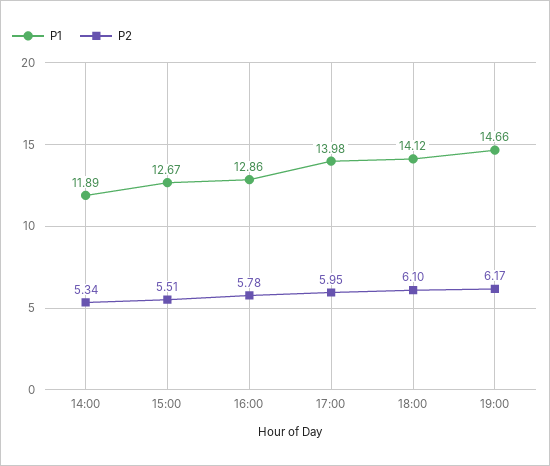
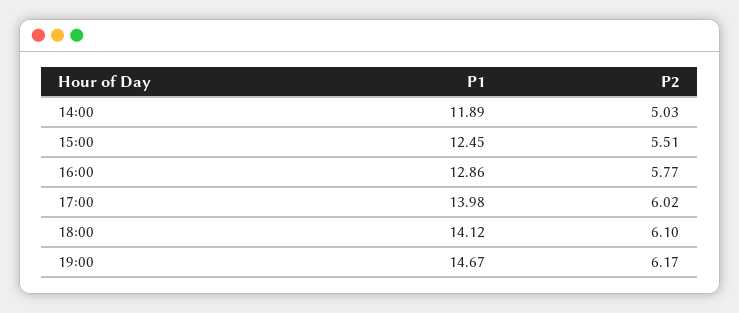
  {
    "P1": {
      "14:00": 11.89,
-     "15:00": 12.67,
+     "15:00": 12.45,
      "16:00": 12.86,
      "17:00": 13.98,
      "18:00": 14.12,
-     "19:00": 14.66
+     "19:00": 14.67
    },
    "P2": {
-     "14:00": 5.34,
+     "14:00": 5.03,
      "15:00": 5.51,
-     "16:00": 5.78,
+     "16:00": 5.77,
-     "17:00": 5.95,
+     "17:00": 6.02,
      "18:00": 6.1,
      "19:00": 6.17
    }
  }

